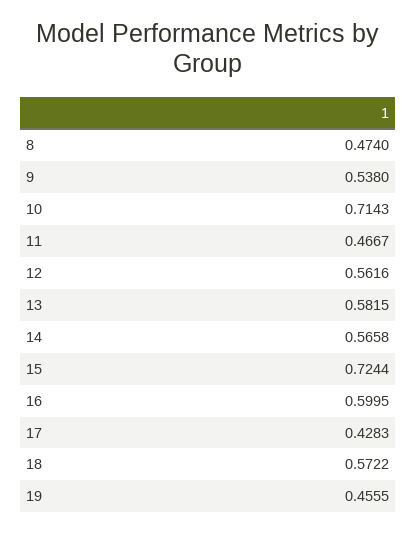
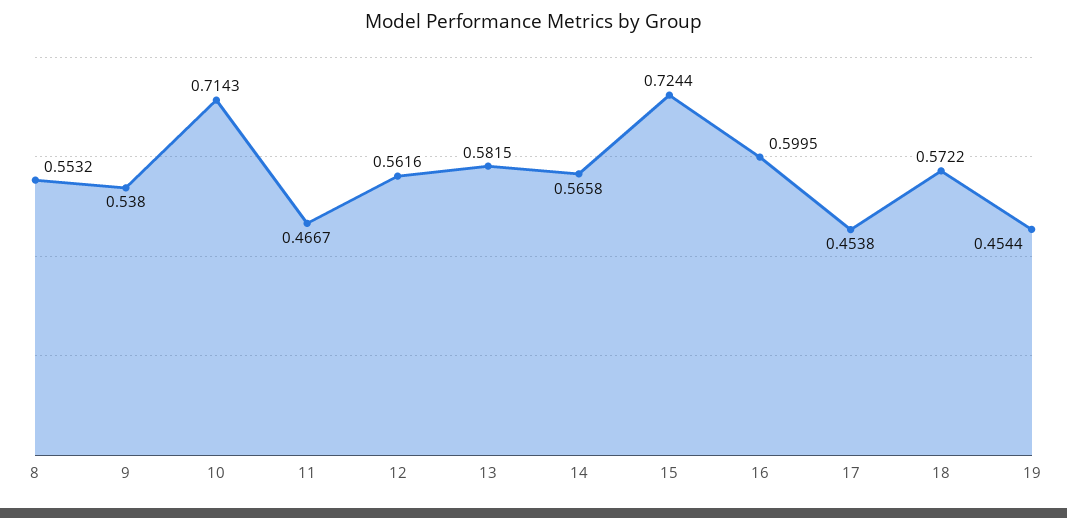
  {
-   "8": 0.474,
+   "8": 0.5532,
    "9": 0.538,
    "10": 0.7143,
    "11": 0.4667,
    "12": 0.5616,
    "13": 0.5815,
    "14": 0.5658,
    "15": 0.7244,
    "16": 0.5995,
-   "17": 0.4283,
+   "17": 0.4538,
    "18": 0.5722,
-   "19": 0.4555
+   "19": 0.4544
  }

